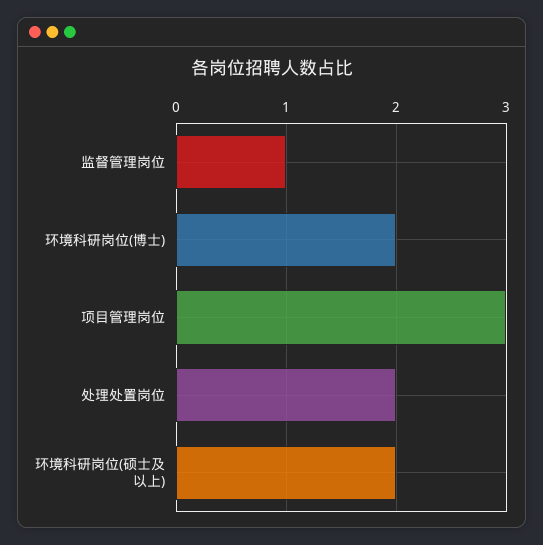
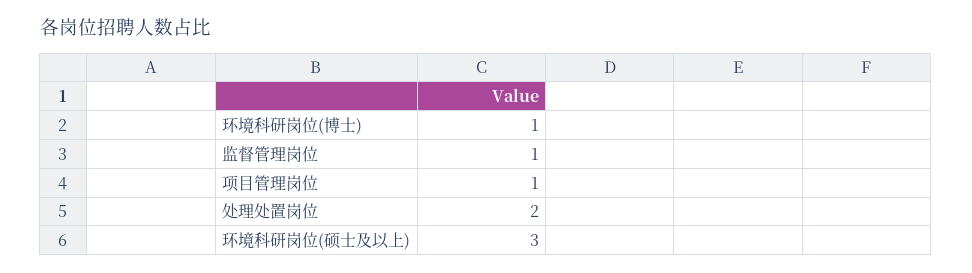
  {
    "监督管理岗位": 1,
-   "环境科研岗位(博士)": 2,
+   "环境科研岗位(博士)": 1,
-   "项目管理岗位": 3,
+   "项目管理岗位": 1,
    "处理处置岗位": 2,
-   "环境科研岗位(硕士及以上)": 2
+   "环境科研岗位(硕士及以上)": 3
  }

